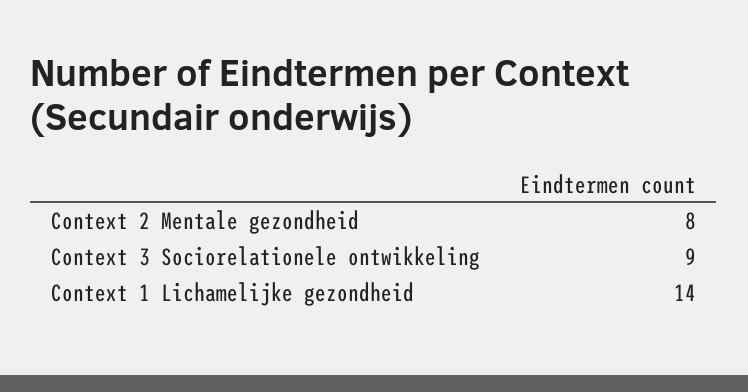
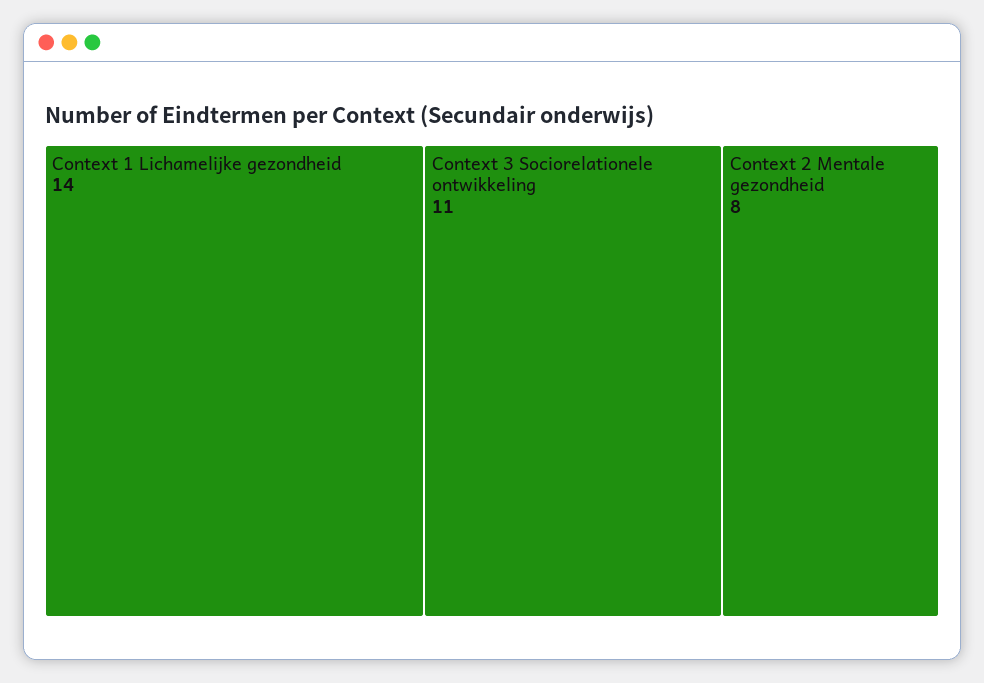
  {
    "Context 2 Mentale gezondheid": 8,
-   "Context 3 Sociorelationele ontwikkeling": 9,
+   "Context 3 Sociorelationele ontwikkeling": 11,
    "Context 1 Lichamelijke gezondheid": 14
  }

